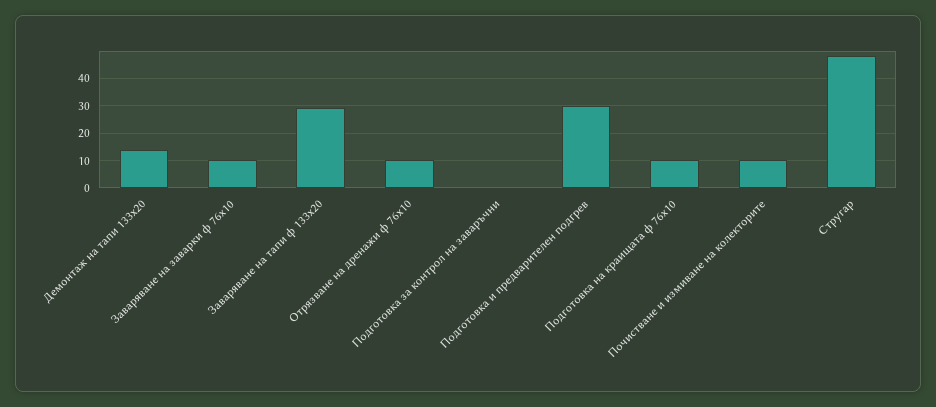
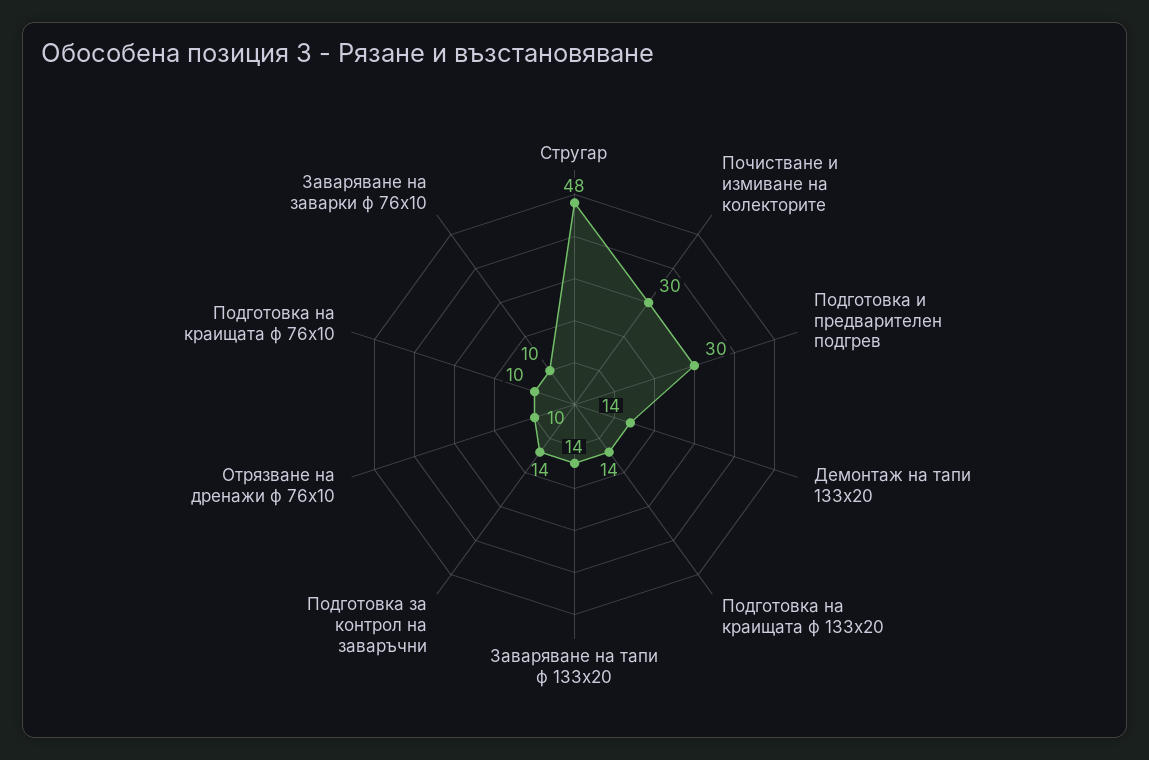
  {
    "Демонтаж на тапи 133х20": 14,
    "Заваряване на заварки ф 76х10": 10,
-   "Заваряване на тапи ф 133х20": 30,
+   "Заваряване на тапи ф 133х20": 14,
    "Отрязване на дренажи ф 76х10": 10,
-   "Подготовка за контрол на заваръчни": 0,
+   "Подготовка за контрол на заваръчни": 14,
    "Подготовка и предварителен подгрев": 30,
    "Подготовка на краищата ф 76х10": 10,
-   "Почистване и измиване на колекторите": 10,
+   "Почистване и измиване на колекторите": 30,
-   "Стругар": 48
+   "Стругар": 48,
+   "Подготовка на краищата ф 133х20": 14
  }

